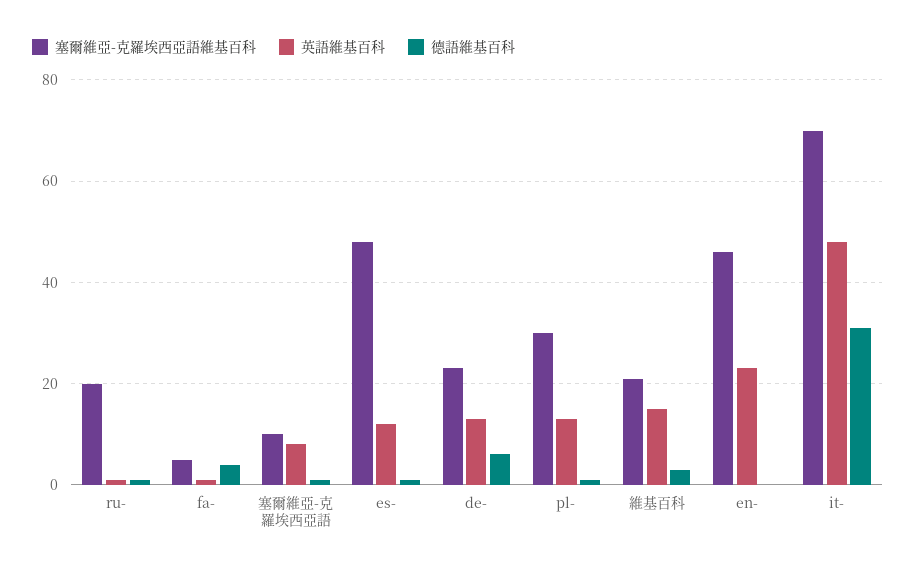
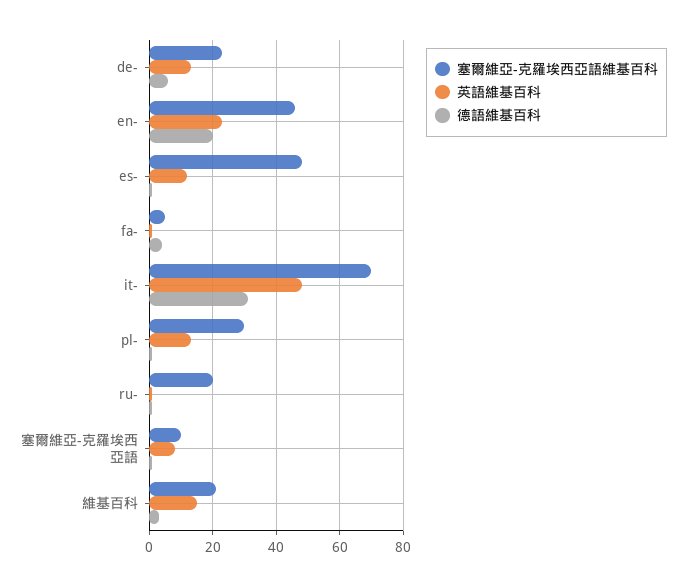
  {
    "塞爾維亞-克羅埃西亞語維基百科": {
      "ru-": 20,
      "fa-": 5,
      "塞爾維亞-克羅埃西亞語": 10,
      "es-": 50,
      "de-": 25,
      "pl-": 30,
      "維基百科": 20,
      "en-": 45,
      "it-": 70
    },
    "英語維基百科": {
      "ru-": 0,
      "fa-": 0,
      "塞爾維亞-克羅埃西亞語": 10,
      "es-": 10,
      "de-": 15,
      "pl-": 15,
      "維基百科": 15,
      "en-": 25,
      "it-": 50
    },
    "德語維基百科": {
      "ru-": 0,
      "fa-": 5,
      "塞爾維亞-克羅埃西亞語": 0,
      "es-": 0,
      "de-": 5,
      "pl-": 0,
      "維基百科": 5,
-     "en-": 0,
+     "en-": 20,
      "it-": 30
    }
  }

